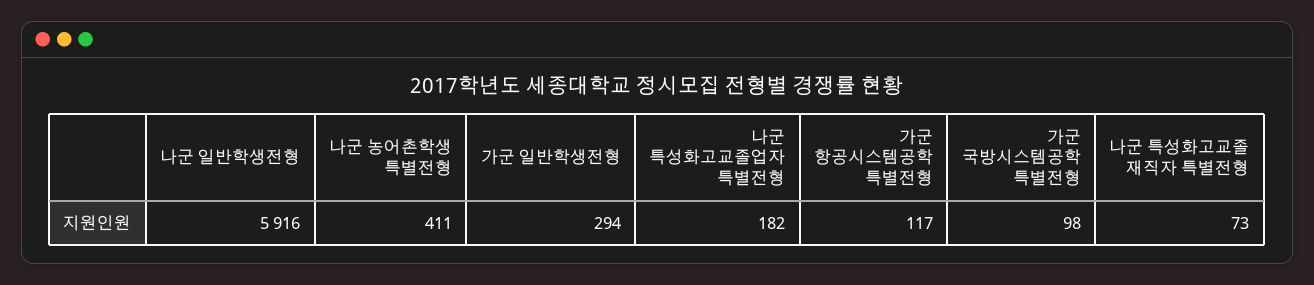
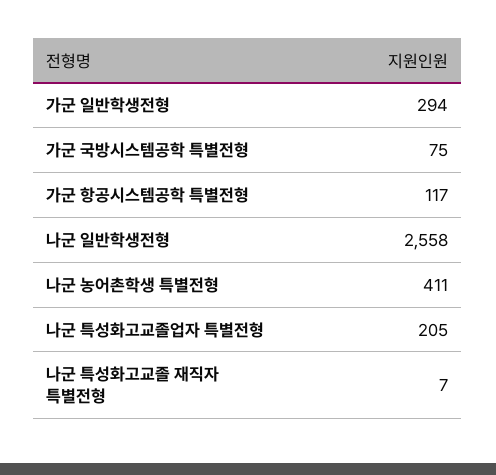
  {
-   "나군 일반학생전형": 5916,
+   "나군 일반학생전형": 2558,
    "나군 농어촌학생 특별전형": 411,
    "가군 일반학생전형": 294,
-   "나군 특성화고교졸업자 특별전형": 182,
+   "나군 특성화고교졸업자 특별전형": 205,
    "가군 항공시스템공학 특별전형": 117,
-   "가군 국방시스템공학 특별전형": 98,
+   "가군 국방시스템공학 특별전형": 75,
-   "나군 특성화고교졸 재직자 특별전형": 73
+   "나군 특성화고교졸 재직자 특별전형": 7
  }

